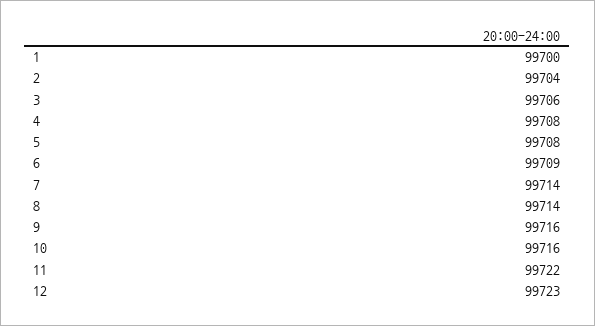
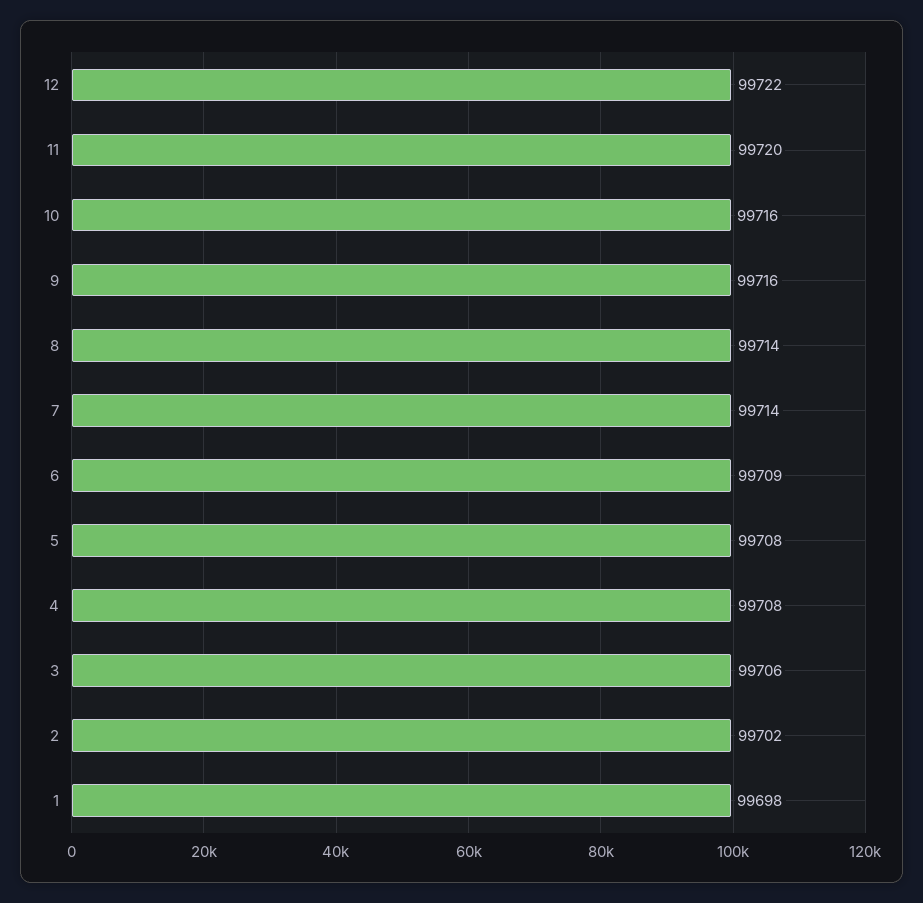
  {
-   "1": 99700,
+   "1": 99698,
-   "2": 99704,
+   "2": 99702,
    "3": 99706,
    "4": 99708,
    "5": 99708,
    "6": 99709,
    "7": 99714,
    "8": 99714,
    "9": 99716,
    "10": 99716,
-   "11": 99722,
+   "11": 99720,
-   "12": 99723
+   "12": 99722
  }

